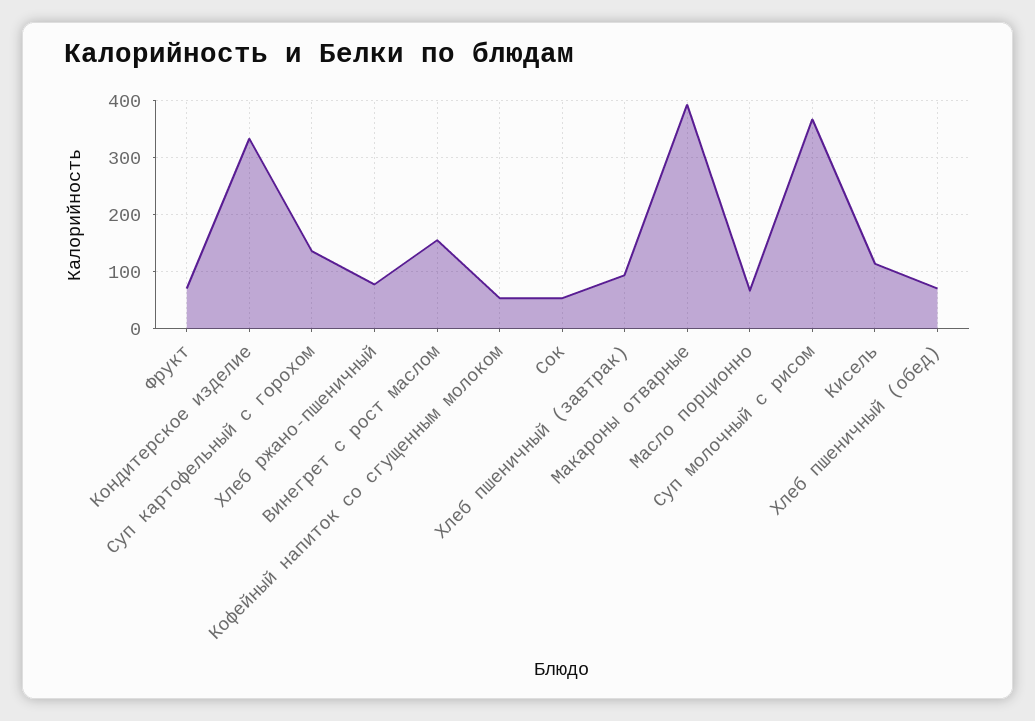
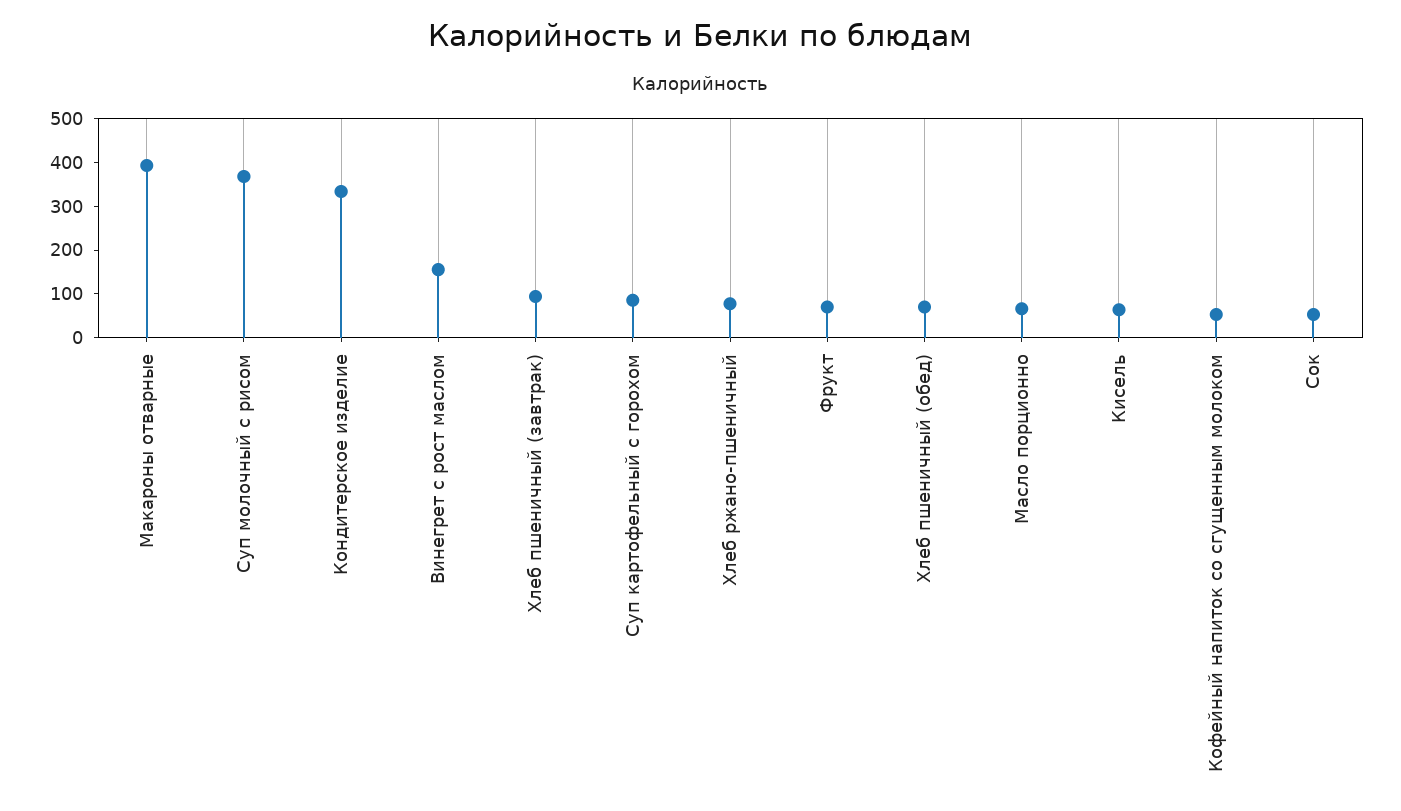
  {
    "Фрукт": 80,
    "Кондитерское изделие": 340,
-   "Суп картофельный с горохом": 140,
+   "Суп картофельный с горохом": 80,
    "Хлеб ржано-пшеничный": 80,
    "Винегрет с рост маслом": 160,
    "Кофейный напиток со сгущенным молоком": 60,
    "Сок": 60,
    "Хлеб пшеничный (завтрак)": 100,
    "Макароны отварные": 400,
    "Масло порционно": 60,
    "Суп молочный с рисом": 360,
-   "Кисель": 120,
+   "Кисель": 60,
    "Хлеб пшеничный (обед)": 80
  }

